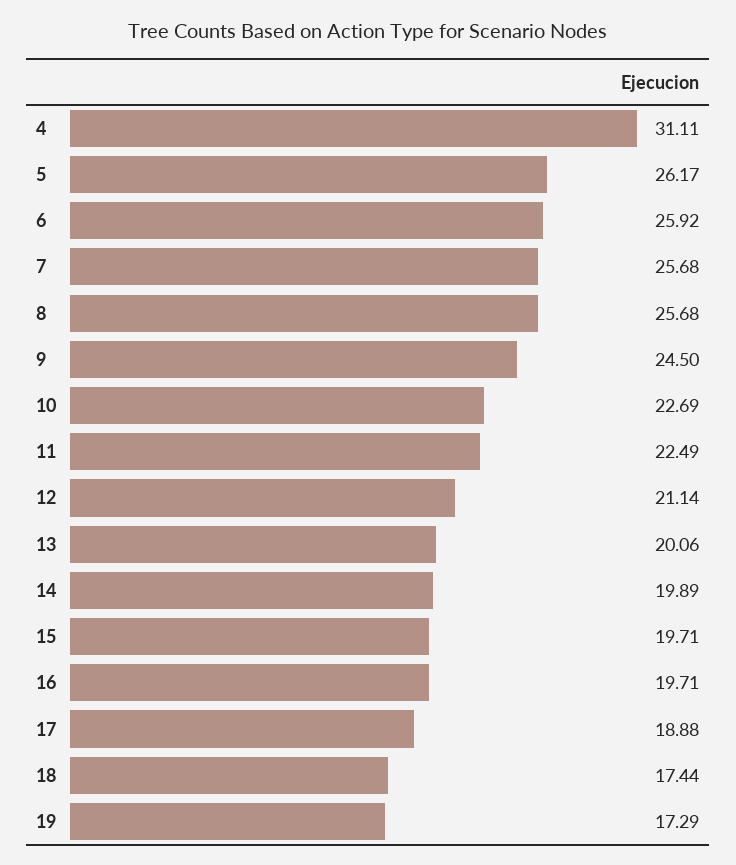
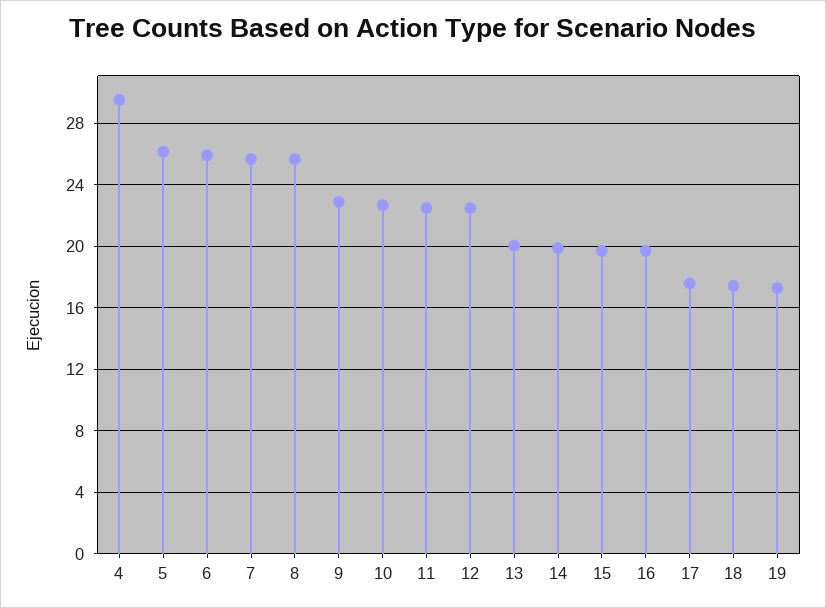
  {
-   "4": 31.11,
+   "4": 29.5,
    "5": 26.17,
    "6": 25.92,
    "7": 25.68,
    "8": 25.68,
-   "9": 24.5,
+   "9": 23,
    "10": 22.69,
    "11": 22.49,
-   "12": 21.14,
+   "12": 22.5,
    "13": 20.06,
    "14": 19.89,
    "15": 19.71,
    "16": 19.71,
-   "17": 18.88,
+   "17": 17.5,
    "18": 17.44,
    "19": 17.29
  }

